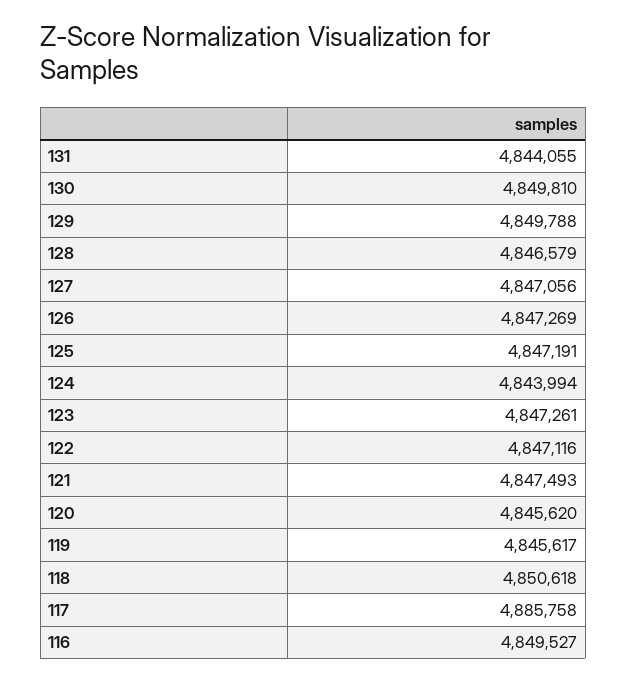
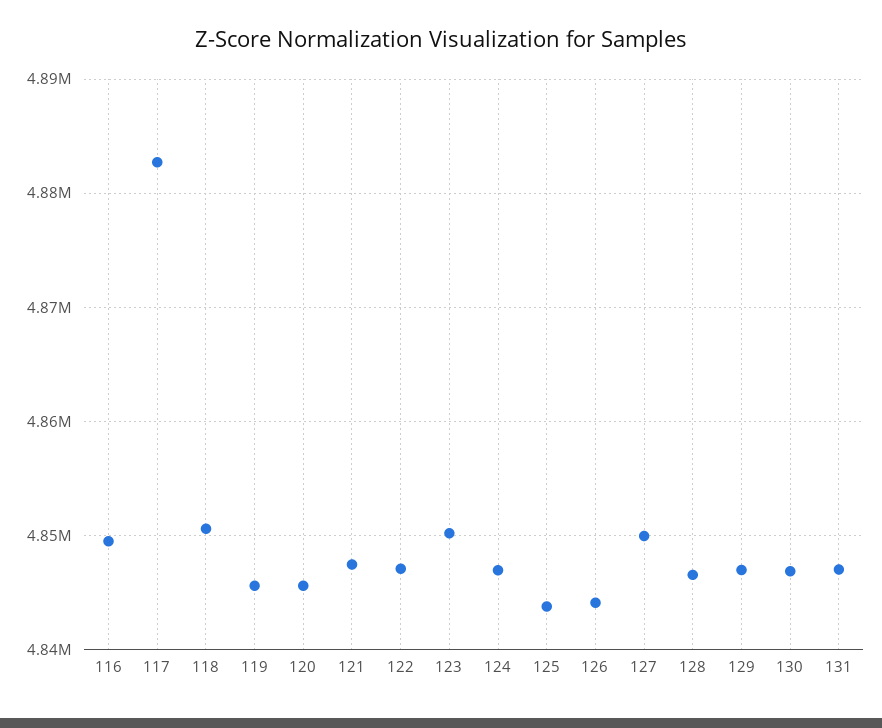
  {
-   "131": 4844055,
+   "131": 4847000,
-   "130": 4849810,
+   "130": 4847000,
-   "129": 4849788,
+   "129": 4847000,
    "128": 4846579,
-   "127": 4847056,
+   "127": 4850000,
-   "126": 4847269,
+   "126": 4844000,
-   "125": 4847191,
+   "125": 4844000,
-   "124": 4843994,
+   "124": 4847000,
-   "123": 4847261,
+   "123": 4850000,
    "122": 4847116,
    "121": 4847493,
    "120": 4845620,
    "119": 4845617,
    "118": 4850618,
-   "117": 4885758,
+   "117": 4883000,
    "116": 4849527
  }

